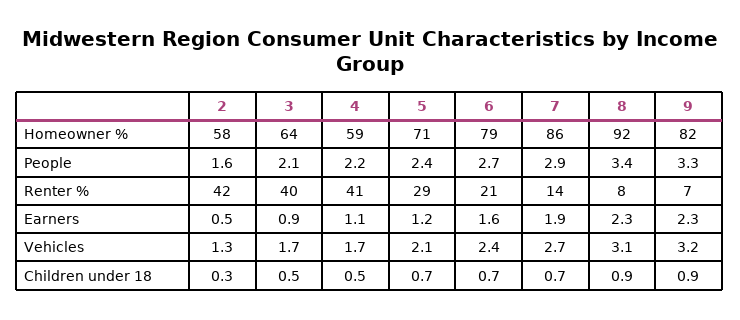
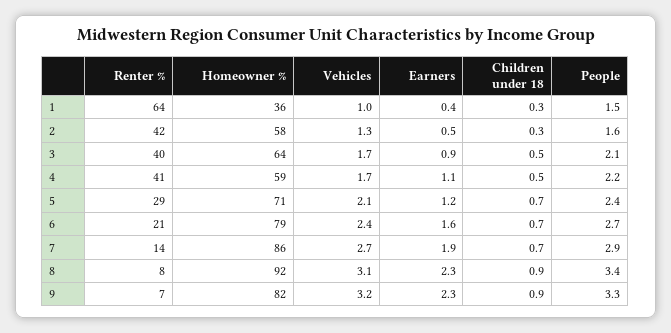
  {
    "2": {
      "Homeowner %": 58,
      "People": 1.6,
      "Renter %": 42,
      "Earners": 0.5,
      "Vehicles": 1.3,
      "Children under 18": 0.3
    },
    "3": {
      "Homeowner %": 64,
      "People": 2.1,
      "Renter %": 40,
      "Earners": 0.9,
      "Vehicles": 1.7,
      "Children under 18": 0.5
    },
    "4": {
      "Homeowner %": 59,
      "People": 2.2,
      "Renter %": 41,
      "Earners": 1.1,
      "Vehicles": 1.7,
      "Children under 18": 0.5
    },
    "5": {
      "Homeowner %": 71,
      "People": 2.4,
      "Renter %": 29,
      "Earners": 1.2,
      "Vehicles": 2.1,
      "Children under 18": 0.7
    },
    "6": {
      "Homeowner %": 79,
      "People": 2.7,
      "Renter %": 21,
      "Earners": 1.6,
      "Vehicles": 2.4,
      "Children under 18": 0.7
    },
    "7": {
      "Homeowner %": 86,
      "People": 2.9,
      "Renter %": 14,
      "Earners": 1.9,
      "Vehicles": 2.7,
      "Children under 18": 0.7
    },
    "8": {
      "Homeowner %": 92,
      "People": 3.4,
      "Renter %": 8,
      "Earners": 2.3,
      "Vehicles": 3.1,
      "Children under 18": 0.9
    },
    "9": {
      "Homeowner %": 82,
      "People": 3.3,
      "Renter %": 7,
      "Earners": 2.3,
      "Vehicles": 3.2,
      "Children under 18": 0.9
-   }
+   },
+   "1": {
+     "Renter %": 64,
+     "Homeowner %": 36,
+     "Vehicles": 1,
+     "Earners": 0.4,
+     "Children under 18": 0.3,
+     "People": 1.5
+   }
  }

